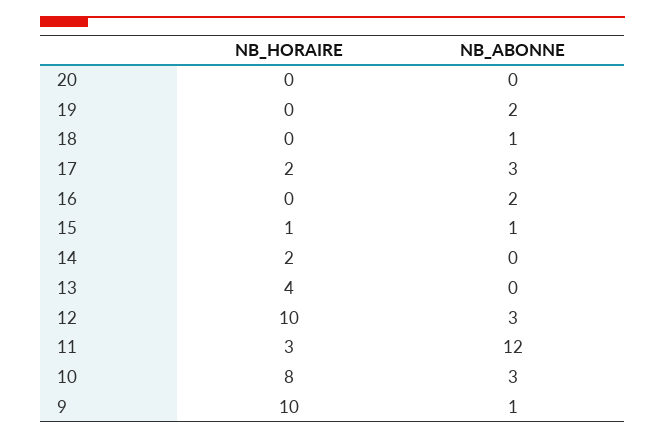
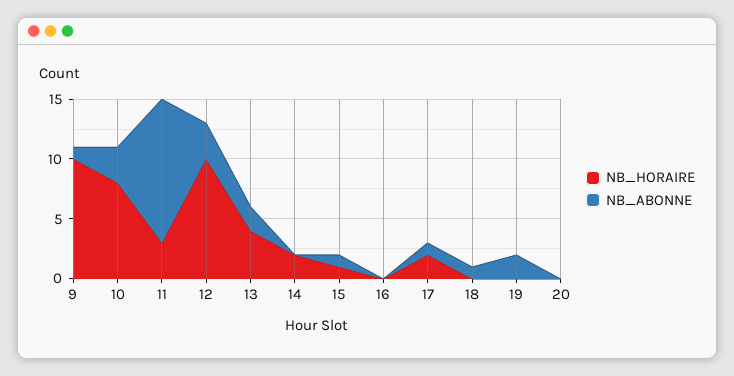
  {
    "NB_HORAIRE": {
      "20": 0,
      "19": 0,
      "18": 0,
      "17": 2,
      "16": 0,
      "15": 1,
      "14": 2,
      "13": 4,
      "12": 10,
      "11": 3,
      "10": 8,
      "9": 10
    },
    "NB_ABONNE": {
      "20": 0,
      "19": 2,
      "18": 1,
-     "17": 3,
+     "17": 1,
-     "16": 2,
+     "16": 0,
      "15": 1,
      "14": 0,
-     "13": 0,
+     "13": 2,
      "12": 3,
      "11": 12,
      "10": 3,
      "9": 1
    }
  }

